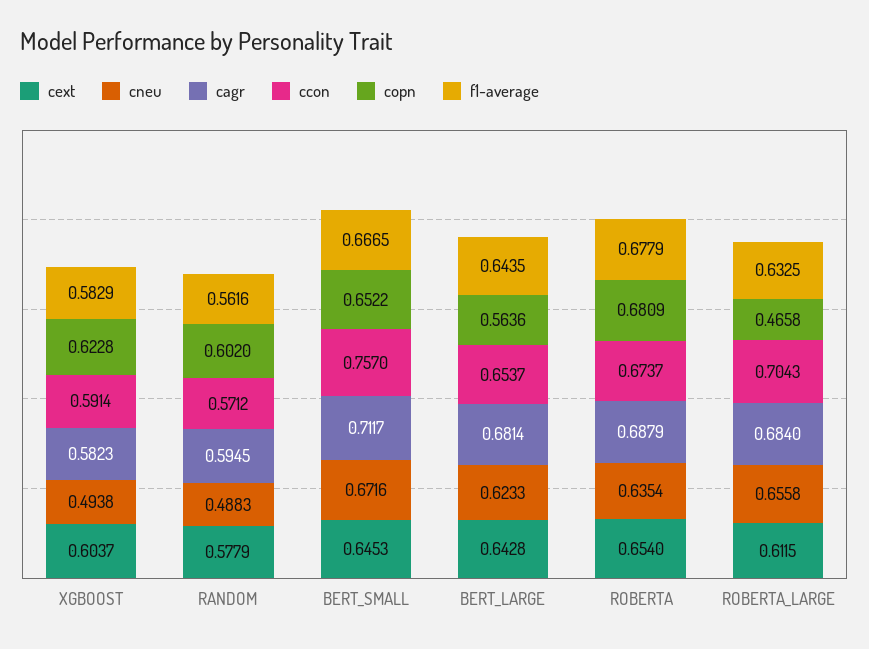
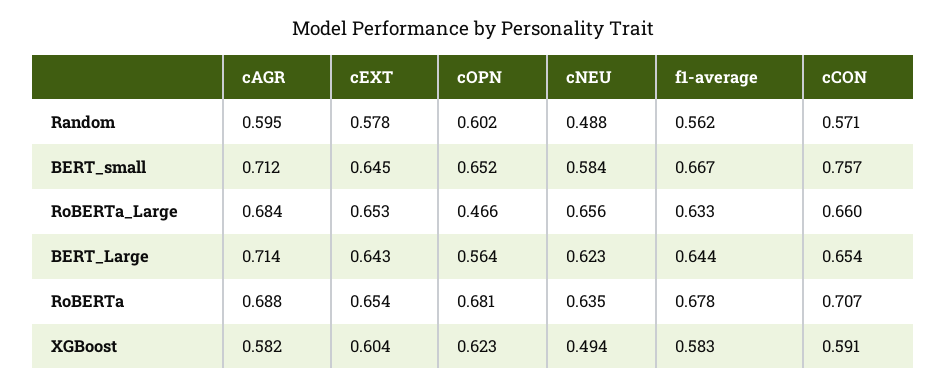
  {
    "cext": {
      "XGBOOST": 0.6037,
      "RANDOM": 0.5779,
      "BERT_SMALL": 0.6453,
      "BERT_LARGE": 0.6428,
      "ROBERTA": 0.654,
-     "ROBERTA_LARGE": 0.6115
+     "ROBERTA_LARGE": 0.653
    },
    "cneu": {
      "XGBOOST": 0.4938,
      "RANDOM": 0.4883,
-     "BERT_SMALL": 0.6716,
+     "BERT_SMALL": 0.584,
      "BERT_LARGE": 0.6233,
      "ROBERTA": 0.6354,
      "ROBERTA_LARGE": 0.6558
    },
    "cagr": {
      "XGBOOST": 0.5823,
      "RANDOM": 0.5945,
      "BERT_SMALL": 0.7117,
-     "BERT_LARGE": 0.6814,
+     "BERT_LARGE": 0.714,
      "ROBERTA": 0.6879,
      "ROBERTA_LARGE": 0.684
    },
    "ccon": {
      "XGBOOST": 0.5914,
      "RANDOM": 0.5712,
      "BERT_SMALL": 0.757,
      "BERT_LARGE": 0.6537,
-     "ROBERTA": 0.6737,
+     "ROBERTA": 0.707,
-     "ROBERTA_LARGE": 0.7043
+     "ROBERTA_LARGE": 0.66
    },
    "copn": {
      "XGBOOST": 0.6228,
      "RANDOM": 0.602,
      "BERT_SMALL": 0.6522,
      "BERT_LARGE": 0.5636,
      "ROBERTA": 0.6809,
      "ROBERTA_LARGE": 0.4658
    },
    "f1-average": {
      "XGBOOST": 0.5829,
      "RANDOM": 0.5616,
      "BERT_SMALL": 0.6665,
      "BERT_LARGE": 0.6435,
      "ROBERTA": 0.6779,
      "ROBERTA_LARGE": 0.6325
    }
  }

